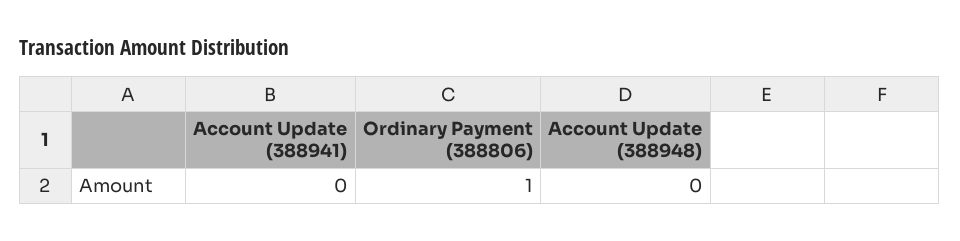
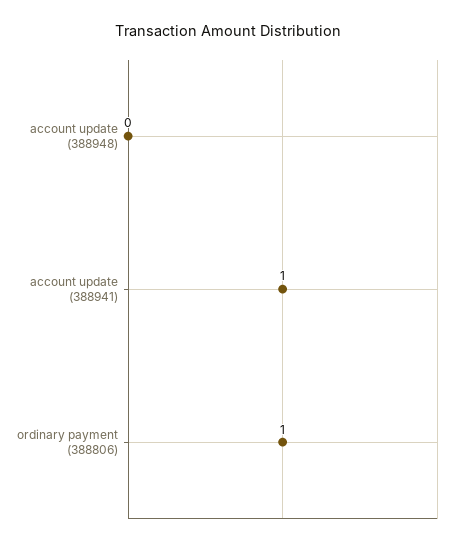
  {
-   "Account Update (388941)": 0,
+   "Account Update (388941)": 1,
    "Ordinary Payment (388806)": 1,
    "Account Update (388948)": 0
  }

